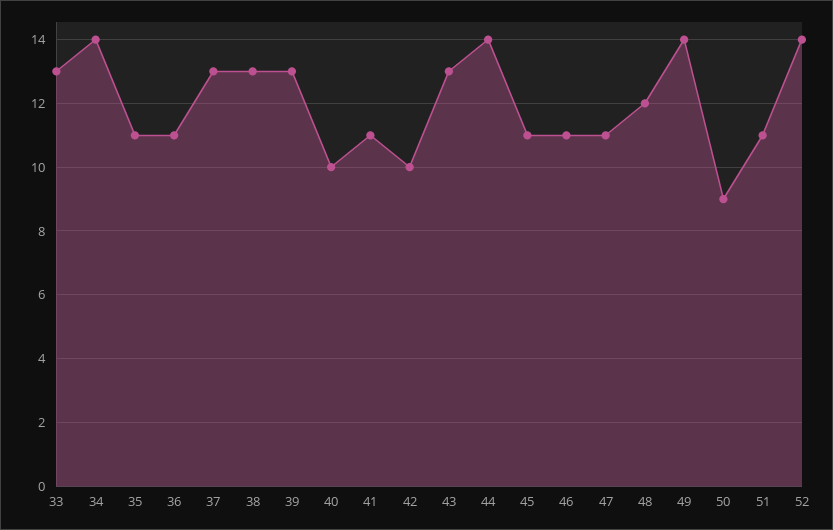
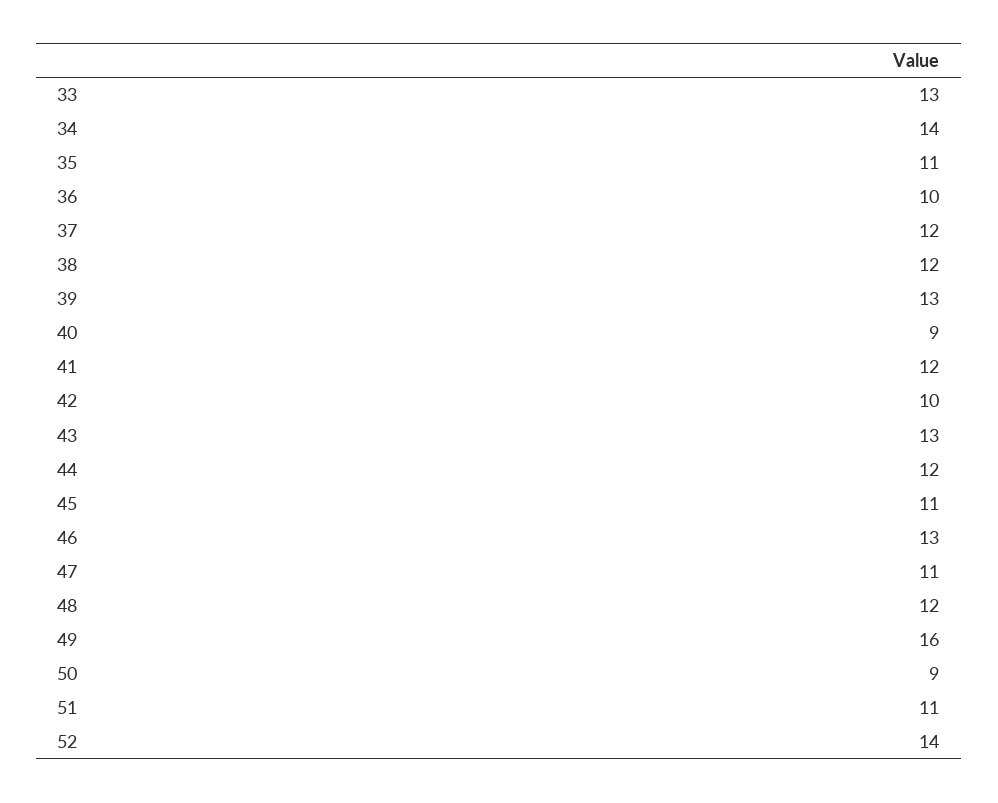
  {
    "33": 13,
    "34": 14,
    "35": 11,
-   "36": 11,
+   "36": 10,
-   "37": 13,
+   "37": 12,
-   "38": 13,
+   "38": 12,
    "39": 13,
-   "40": 10,
+   "40": 9,
-   "41": 11,
+   "41": 12,
    "42": 10,
    "43": 13,
-   "44": 14,
+   "44": 12,
    "45": 11,
-   "46": 11,
+   "46": 13,
    "47": 11,
    "48": 12,
-   "49": 14,
+   "49": 16,
    "50": 9,
    "51": 11,
    "52": 14
  }

